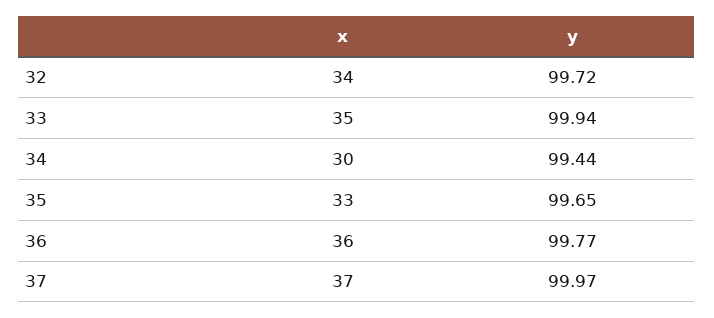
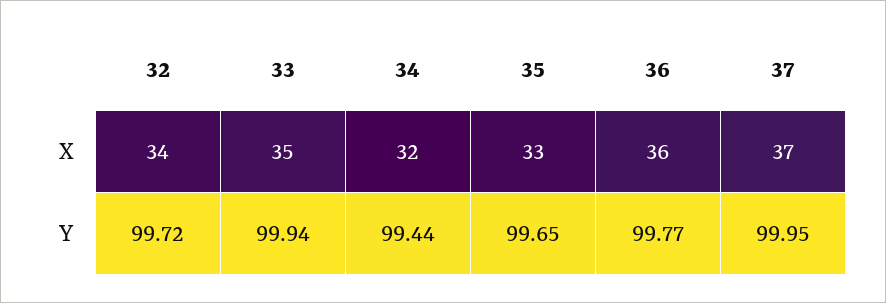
  {
    "x": {
      "32": 34,
      "33": 35,
-     "34": 30,
+     "34": 32,
      "35": 33,
      "36": 36,
      "37": 37
    },
    "y": {
      "32": 99.72,
      "33": 99.94,
      "34": 99.44,
      "35": 99.65,
      "36": 99.77,
-     "37": 99.97
+     "37": 99.95
    }
  }

